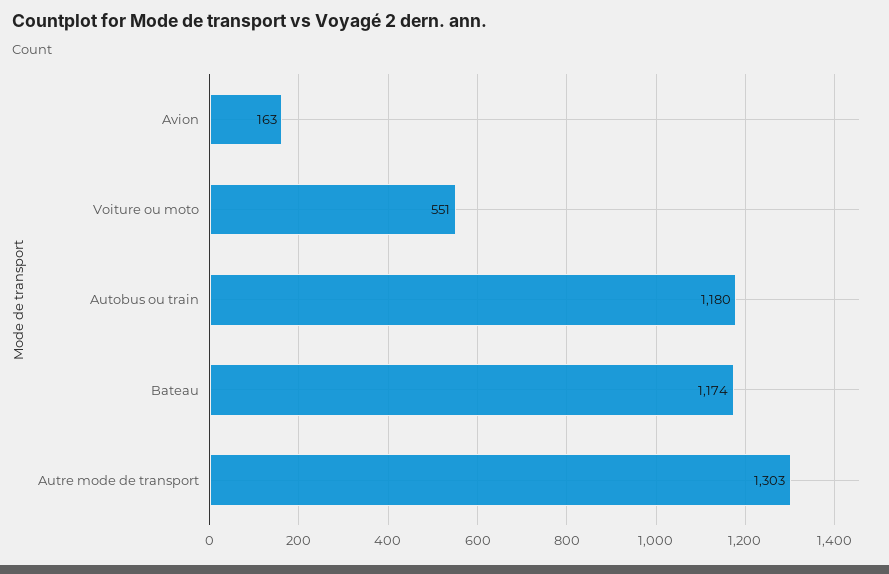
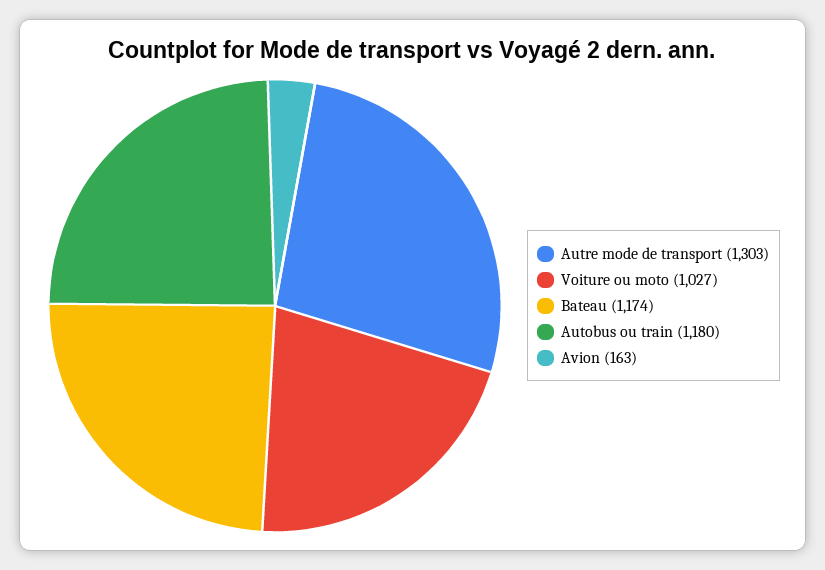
  {
    "Avion": 163,
-   "Voiture ou moto": 551,
+   "Voiture ou moto": 1027,
    "Autobus ou train": 1180,
    "Bateau": 1174,
    "Autre mode de transport": 1303
  }

